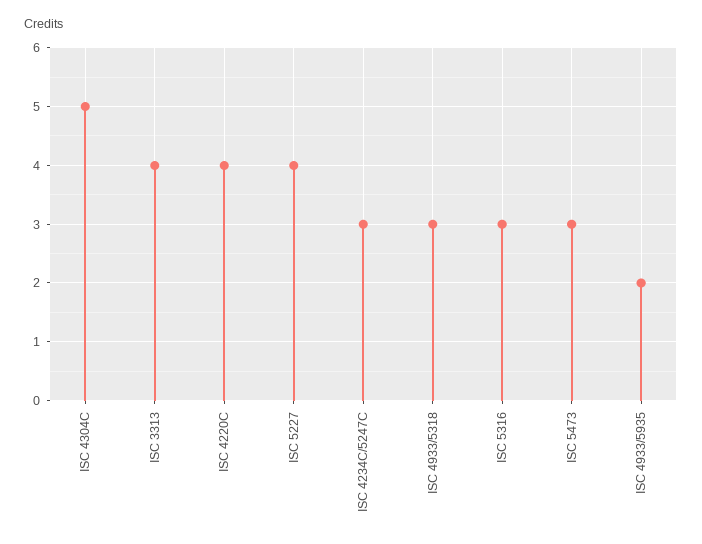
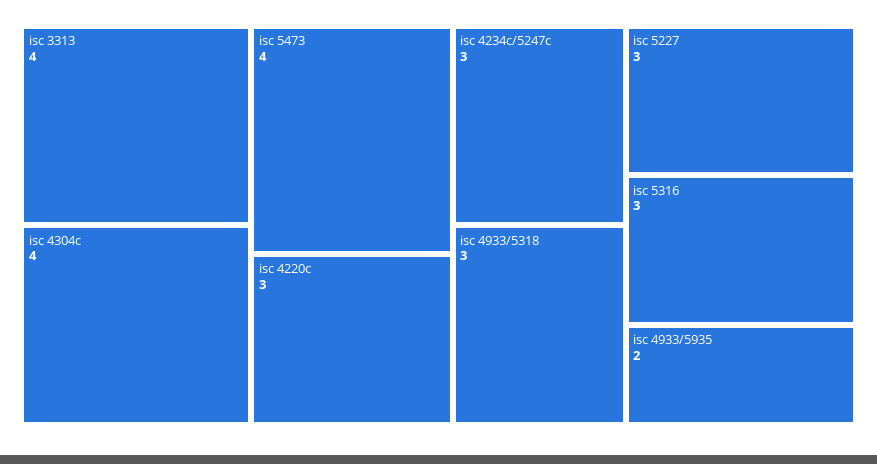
  {
-   "ISC 4304C": 5,
+   "ISC 4304C": 4,
    "ISC 3313": 4,
-   "ISC 4220C": 4,
+   "ISC 4220C": 3,
-   "ISC 5227": 4,
+   "ISC 5227": 3,
    "ISC 4234C/5247C": 3,
    "ISC 4933/5318": 3,
    "ISC 5316": 3,
-   "ISC 5473": 3,
+   "ISC 5473": 4,
    "ISC 4933/5935": 2
  }

